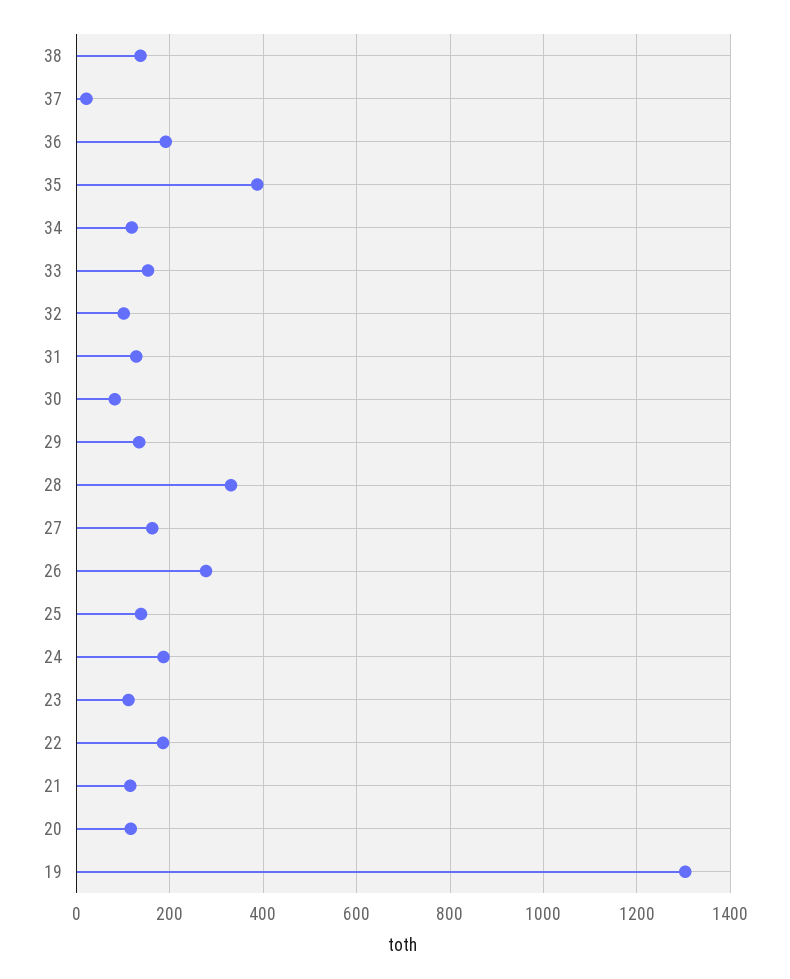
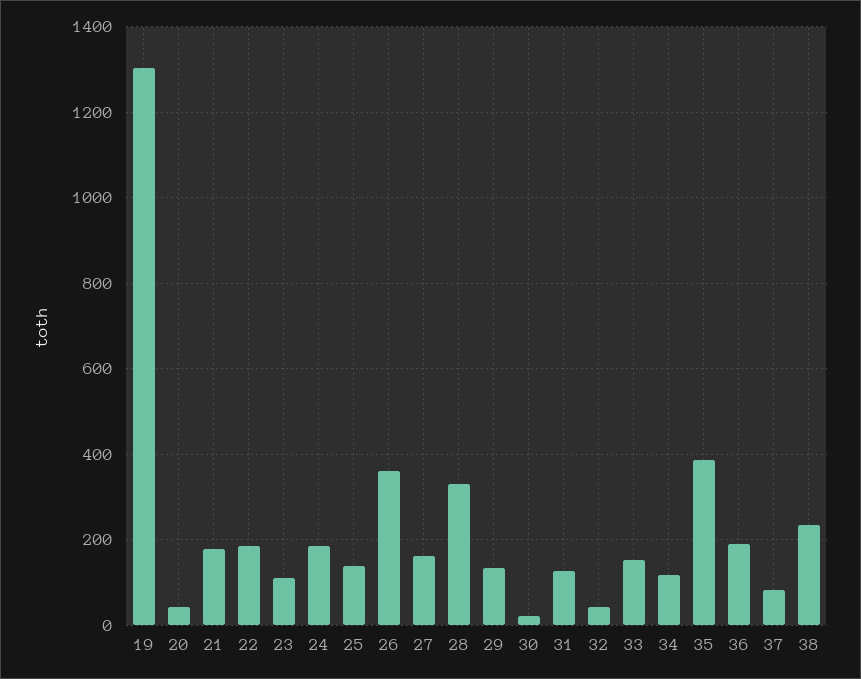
  {
-   "38": 140,
+   "38": 240,
-   "37": 20,
+   "37": 80,
    "36": 200,
    "35": 380,
    "34": 120,
    "33": 160,
-   "32": 100,
+   "32": 40,
    "31": 120,
-   "30": 80,
+   "30": 20,
    "29": 140,
    "28": 340,
    "27": 160,
-   "26": 280,
+   "26": 360,
    "25": 140,
    "24": 180,
    "23": 120,
    "22": 180,
-   "21": 120,
+   "21": 180,
-   "20": 120,
+   "20": 40,
    "19": 1300
  }

